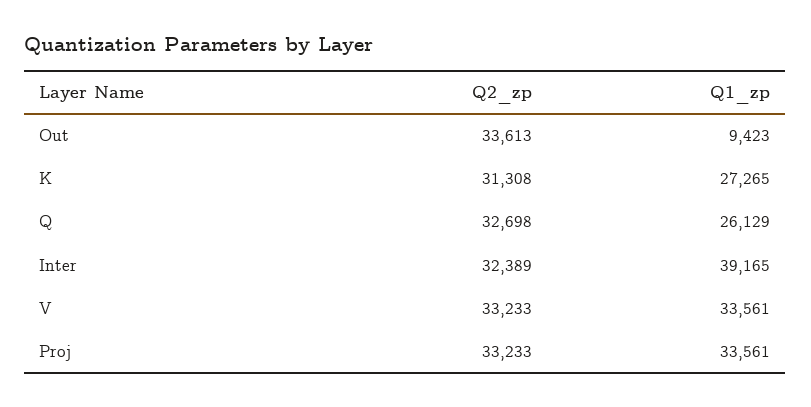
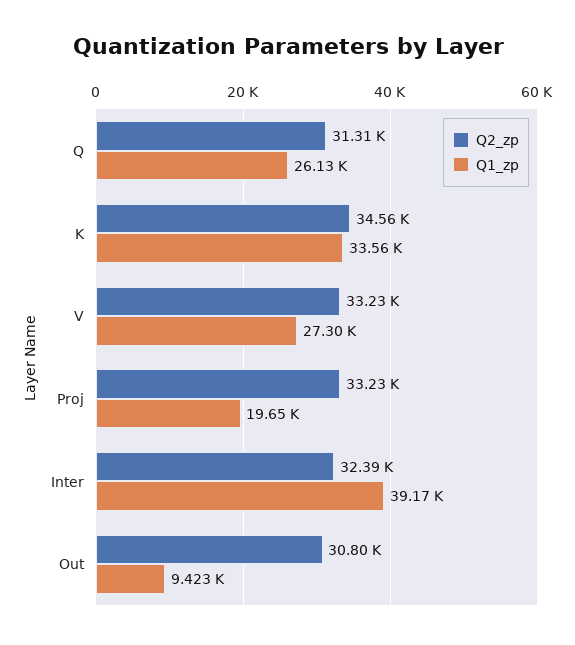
  {
    "Q2_zp": {
-     "Out": 33613,
+     "Out": 30800,
-     "K": 31308,
+     "K": 34560,
-     "Q": 32698,
+     "Q": 31310,
      "Inter": 32389,
      "V": 33233,
      "Proj": 33233
    },
    "Q1_zp": {
      "Out": 9423,
-     "K": 27265,
+     "K": 33560,
      "Q": 26129,
      "Inter": 39165,
-     "V": 33561,
+     "V": 27300,
-     "Proj": 33561
+     "Proj": 19650
    }
  }

